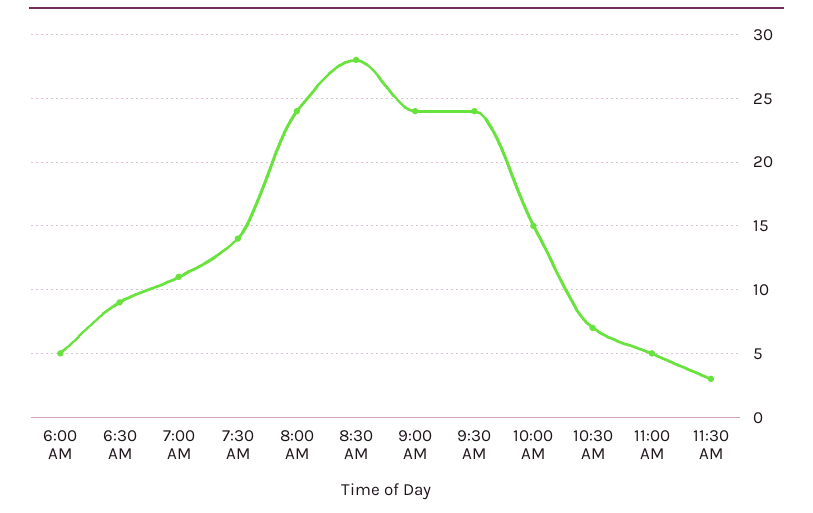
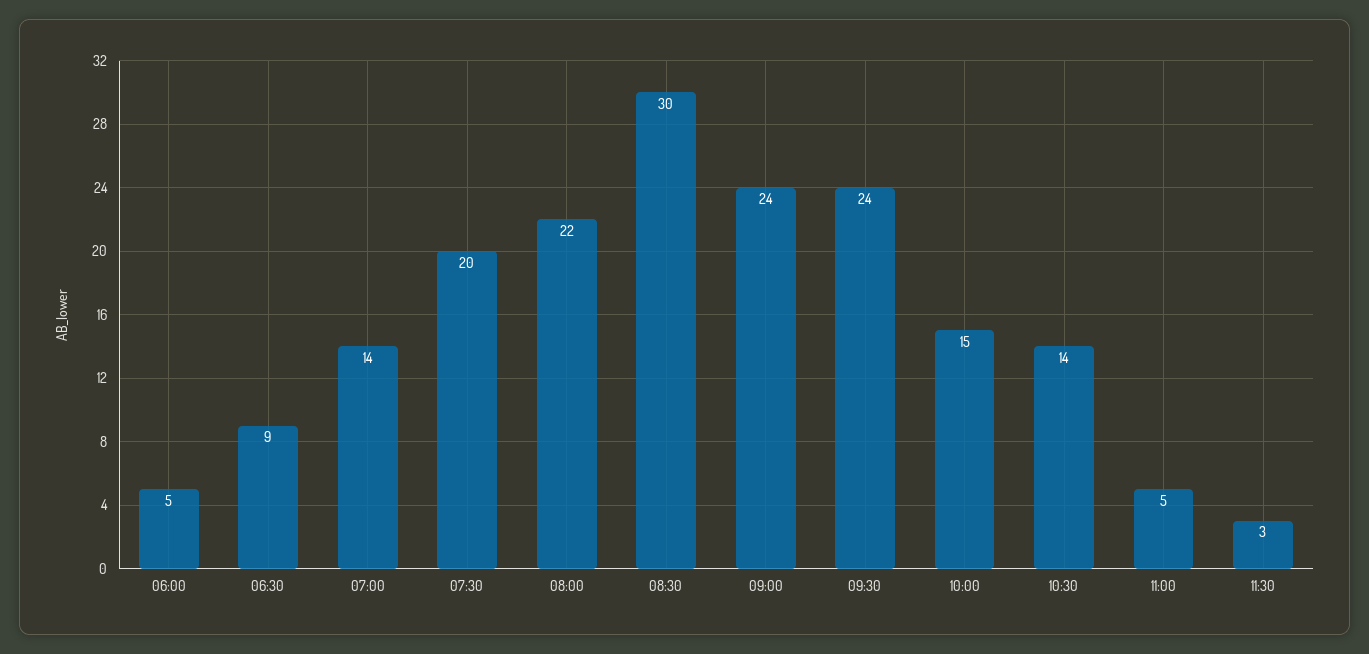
  {
    "6:00 AM": 5,
    "6:30 AM": 9,
-   "7:00 AM": 11,
+   "7:00 AM": 14,
-   "7:30 AM": 14,
+   "7:30 AM": 20,
-   "8:00 AM": 24,
+   "8:00 AM": 22,
-   "8:30 AM": 28,
+   "8:30 AM": 30,
    "9:00 AM": 24,
    "9:30 AM": 24,
    "10:00 AM": 15,
-   "10:30 AM": 7,
+   "10:30 AM": 14,
    "11:00 AM": 5,
    "11:30 AM": 3
  }

